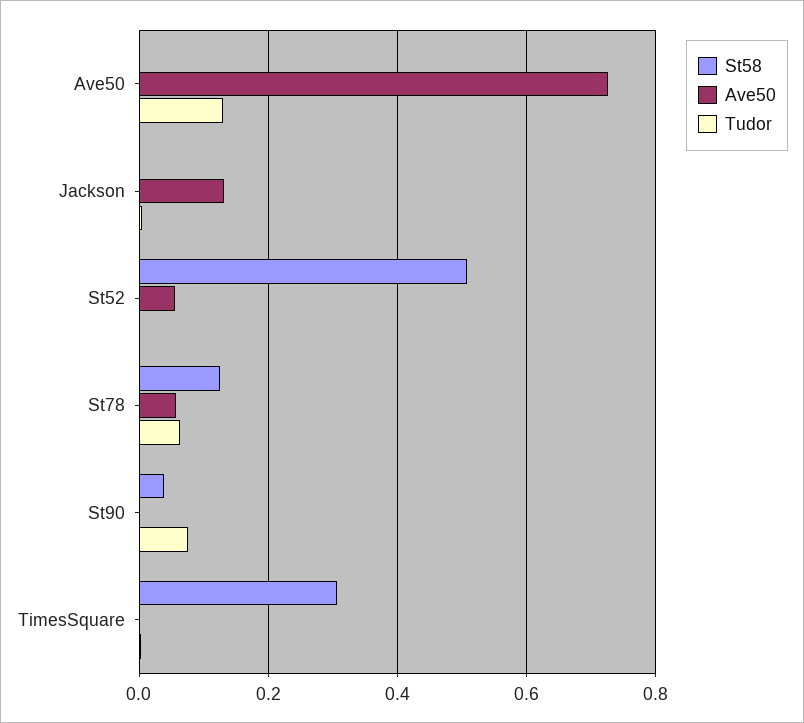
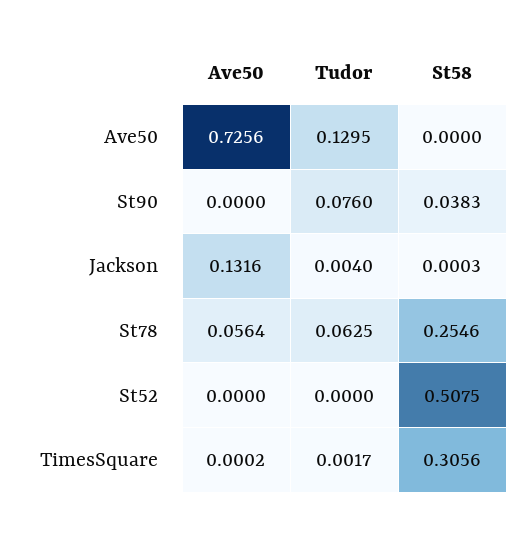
  {
    "St58": {
      "Ave50": 0,
      "Jackson": 0.0003,
      "St52": 0.5075,
-     "St78": 0.12,
+     "St78": 0.2546,
      "St90": 0.0383,
      "TimesSquare": 0.3056
    },
    "Ave50": {
      "Ave50": 0.7256,
      "Jackson": 0.1316,
-     "St52": 0.06,
+     "St52": 0,
      "St78": 0.0564,
      "St90": 0,
      "TimesSquare": 0.0002
    },
    "Tudor": {
      "Ave50": 0.1295,
      "Jackson": 0.004,
      "St52": 0,
      "St78": 0.0625,
      "St90": 0.076,
      "TimesSquare": 0.0017
    }
  }

